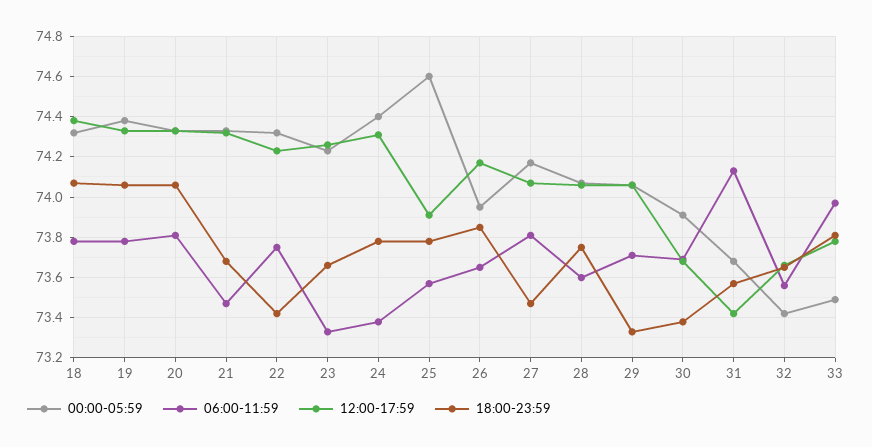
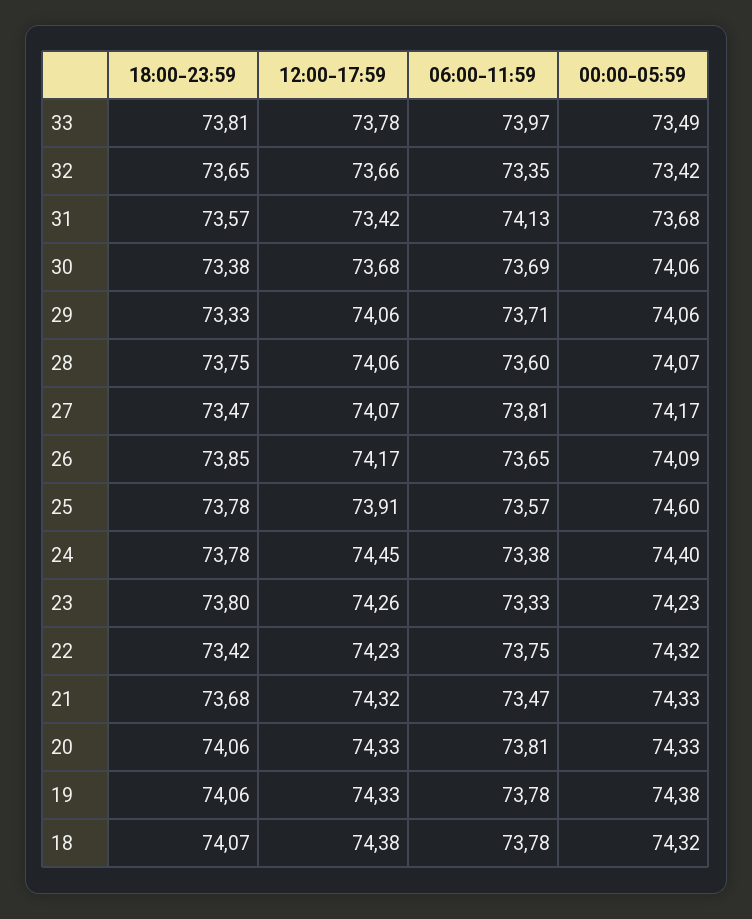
  {
    "00:00-05:59": {
      "18": 74.32,
      "19": 74.38,
      "20": 74.33,
      "21": 74.33,
      "22": 74.32,
      "23": 74.23,
      "24": 74.4,
      "25": 74.6,
-     "26": 73.95,
+     "26": 74.09,
      "27": 74.17,
      "28": 74.07,
      "29": 74.06,
-     "30": 73.9,
+     "30": 74.06,
      "31": 73.68,
      "32": 73.42,
      "33": 73.49
    },
    "06:00-11:59": {
      "18": 73.78,
      "19": 73.78,
      "20": 73.81,
      "21": 73.47,
      "22": 73.75,
      "23": 73.33,
      "24": 73.38,
      "25": 73.57,
      "26": 73.65,
      "27": 73.81,
      "28": 73.6,
      "29": 73.71,
      "30": 73.69,
      "31": 74.13,
-     "32": 73.55,
+     "32": 73.35,
      "33": 73.97
    },
    "12:00-17:59": {
      "18": 74.38,
      "19": 74.33,
      "20": 74.33,
      "21": 74.32,
      "22": 74.23,
      "23": 74.26,
-     "24": 74.3,
+     "24": 74.45,
      "25": 73.91,
      "26": 74.17,
      "27": 74.07,
      "28": 74.06,
      "29": 74.06,
      "30": 73.68,
      "31": 73.42,
      "32": 73.66,
      "33": 73.78
    },
    "18:00-23:59": {
      "18": 74.07,
      "19": 74.06,
      "20": 74.06,
      "21": 73.68,
      "22": 73.42,
-     "23": 73.65,
+     "23": 73.8,
      "24": 73.78,
      "25": 73.78,
      "26": 73.85,
      "27": 73.47,
      "28": 73.75,
      "29": 73.33,
      "30": 73.38,
      "31": 73.57,
      "32": 73.65,
      "33": 73.81
    }
  }

